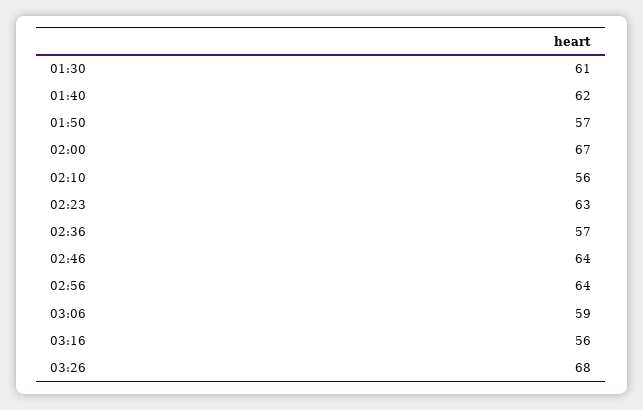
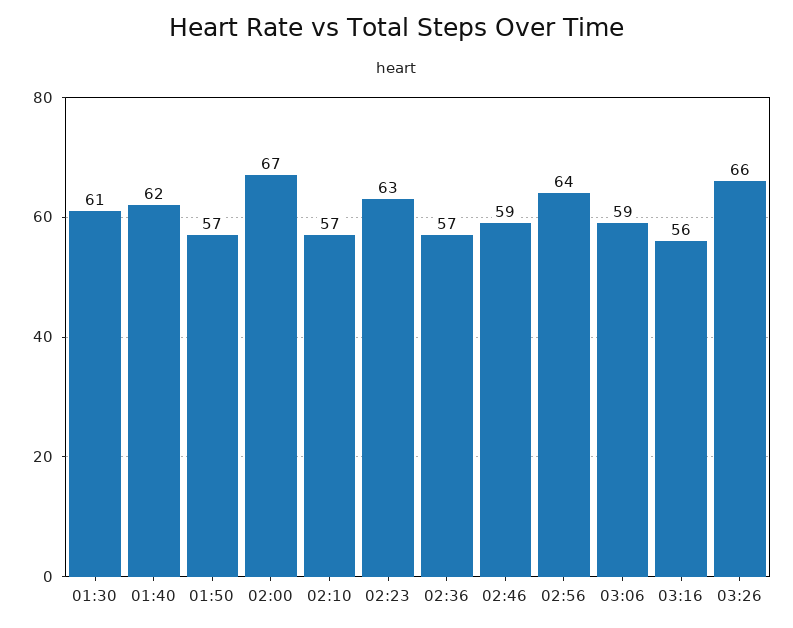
  {
    "01:30": 61,
    "01:40": 62,
    "01:50": 57,
    "02:00": 67,
-   "02:10": 56,
+   "02:10": 57,
    "02:23": 63,
    "02:36": 57,
-   "02:46": 64,
+   "02:46": 59,
    "02:56": 64,
    "03:06": 59,
    "03:16": 56,
-   "03:26": 68
+   "03:26": 66
  }

